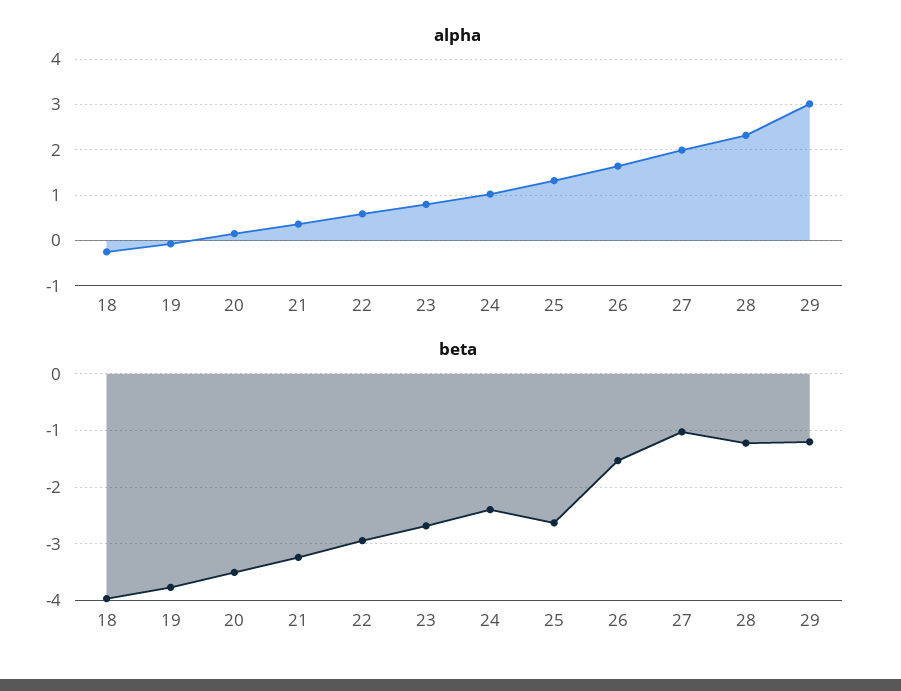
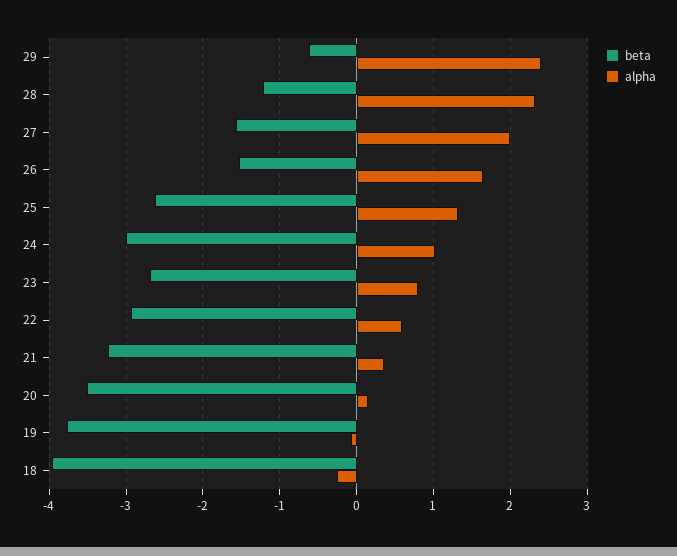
  {
    "alpha": {
      "18": -0.3,
      "19": -0.1,
      "20": 0.1,
      "21": 0.4,
      "22": 0.6,
      "23": 0.8,
      "24": 1,
      "25": 1.3,
      "26": 1.6,
      "27": 2,
      "28": 2.3,
-     "29": 3
+     "29": 2.4
    },
    "beta": {
      "18": -4,
      "19": -3.8,
      "20": -3.5,
      "21": -3.2,
      "22": -2.9,
      "23": -2.7,
-     "24": -2.4,
+     "24": -3,
      "25": -2.6,
      "26": -1.5,
-     "27": -1,
+     "27": -1.6,
      "28": -1.2,
-     "29": -1.2
+     "29": -0.6
    }
  }

